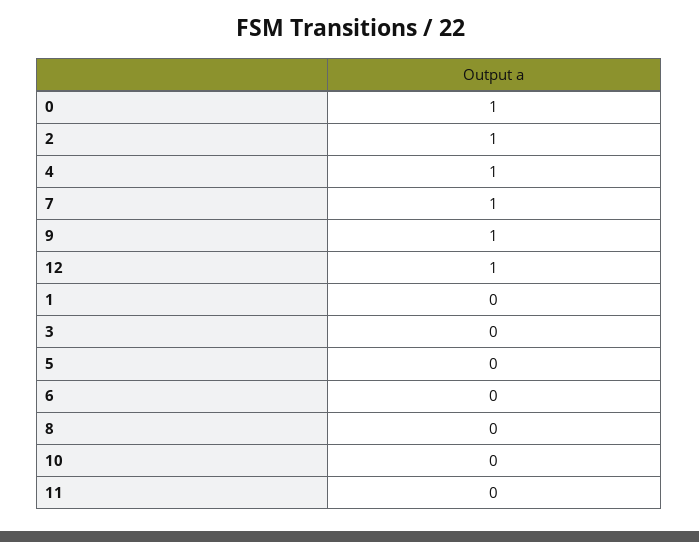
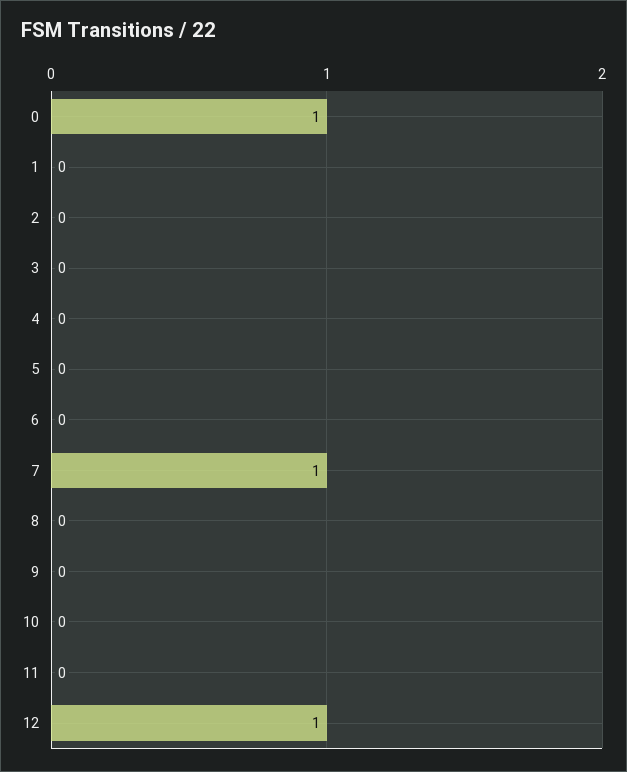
  {
    "0": 1,
-   "2": 1,
+   "2": 0,
-   "4": 1,
+   "4": 0,
    "7": 1,
-   "9": 1,
+   "9": 0,
    "12": 1,
    "1": 0,
    "3": 0,
    "5": 0,
    "6": 0,
    "8": 0,
    "10": 0,
    "11": 0
  }

